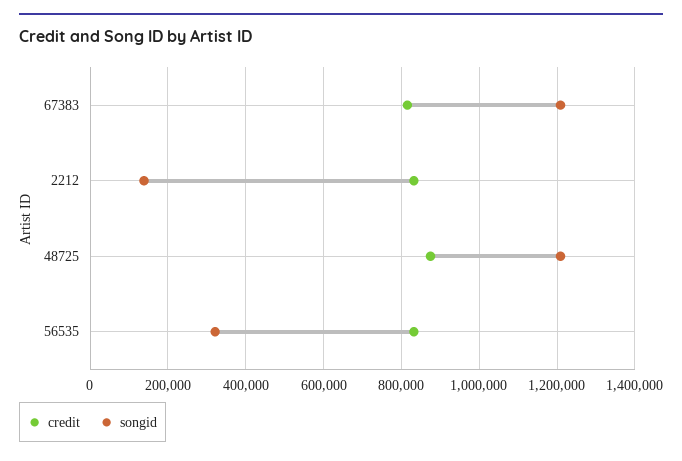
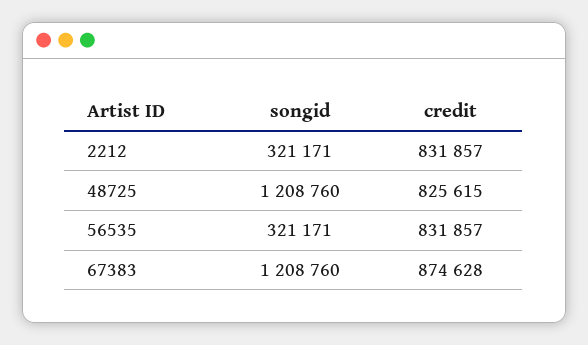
  {
    "credit": {
-     "67383": 820000,
+     "67383": 874628,
      "2212": 831857,
-     "48725": 880000,
+     "48725": 825615,
      "56535": 831857
    },
    "songid": {
      "67383": 1208760,
-     "2212": 140000,
+     "2212": 321171,
      "48725": 1208760,
      "56535": 321171
    }
  }

